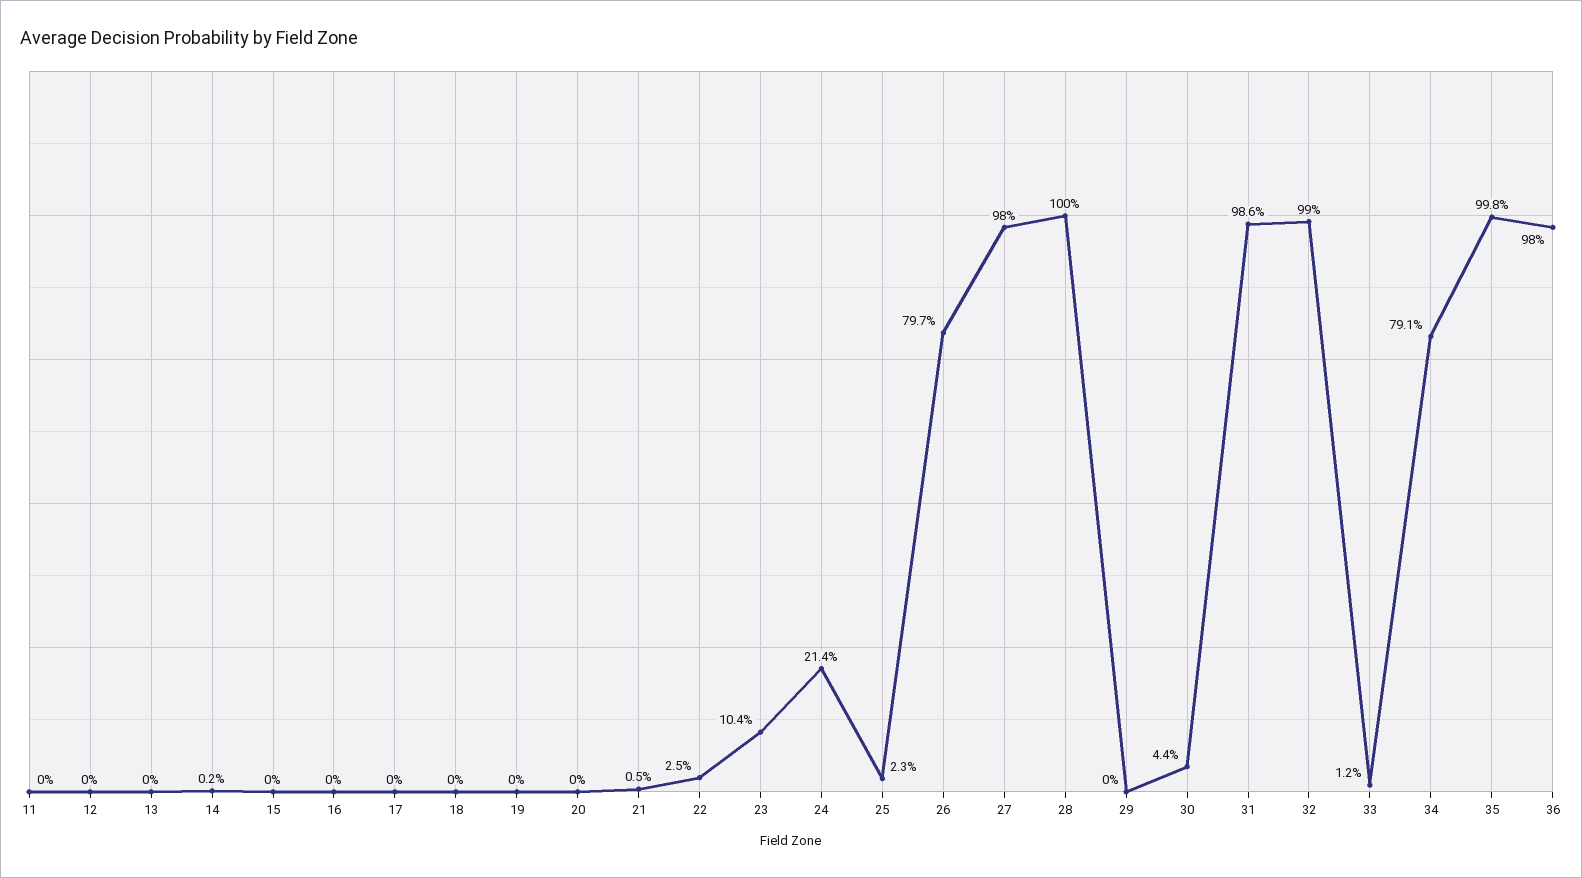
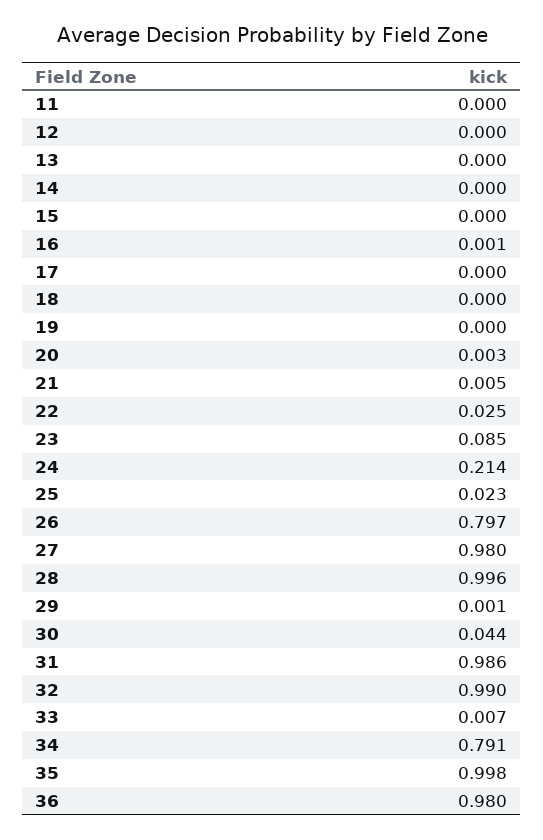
  {
    "11": 0,
    "12": 0,
    "13": 0,
-   "14": 0.002,
+   "14": 0,
    "15": 0,
-   "16": 0,
+   "16": 0.001,
    "17": 0,
    "18": 0,
    "19": 0,
-   "20": 0,
+   "20": 0.003,
    "21": 0.005,
    "22": 0.025,
-   "23": 0.104,
+   "23": 0.085,
    "24": 0.214,
    "25": 0.023,
    "26": 0.797,
    "27": 0.98,
-   "28": 1,
+   "28": 0.996,
-   "29": 0,
+   "29": 0.001,
    "30": 0.044,
    "31": 0.986,
    "32": 0.99,
-   "33": 0.012,
+   "33": 0.007,
    "34": 0.791,
    "35": 0.998,
    "36": 0.98
  }

